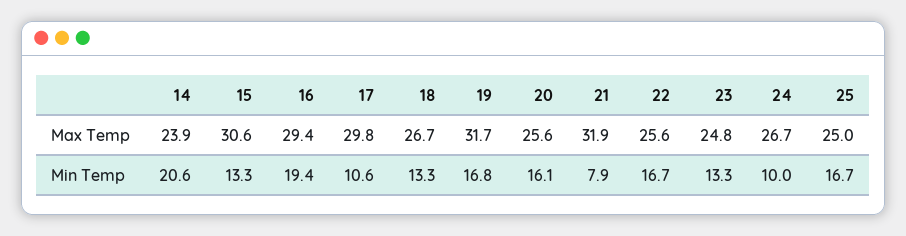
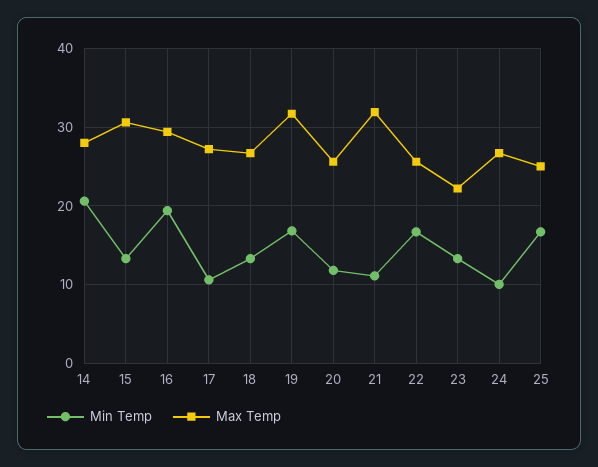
  {
    "Max Temp": {
-     "14": 23.9,
+     "14": 28,
      "15": 30.6,
      "16": 29.4,
-     "17": 29.8,
+     "17": 27,
      "18": 26.7,
      "19": 31.7,
      "20": 25.6,
      "21": 31.9,
      "22": 25.6,
-     "23": 24.8,
+     "23": 22,
      "24": 26.7,
      "25": 25
    },
    "Min Temp": {
      "14": 20.6,
      "15": 13.3,
      "16": 19.4,
      "17": 10.6,
      "18": 13.3,
      "19": 16.8,
-     "20": 16.1,
+     "20": 12,
-     "21": 7.9,
+     "21": 11,
      "22": 16.7,
      "23": 13.3,
      "24": 10,
      "25": 16.7
    }
  }

